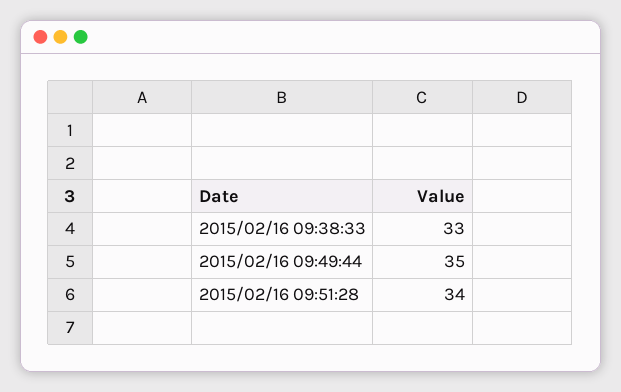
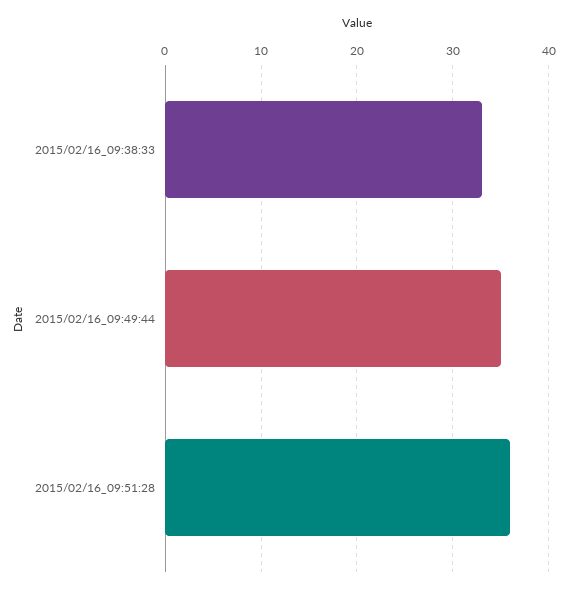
  {
    "2015/02/16 09:38:33": 33,
    "2015/02/16 09:49:44": 35,
-   "2015/02/16 09:51:28": 34
+   "2015/02/16 09:51:28": 36
  }

